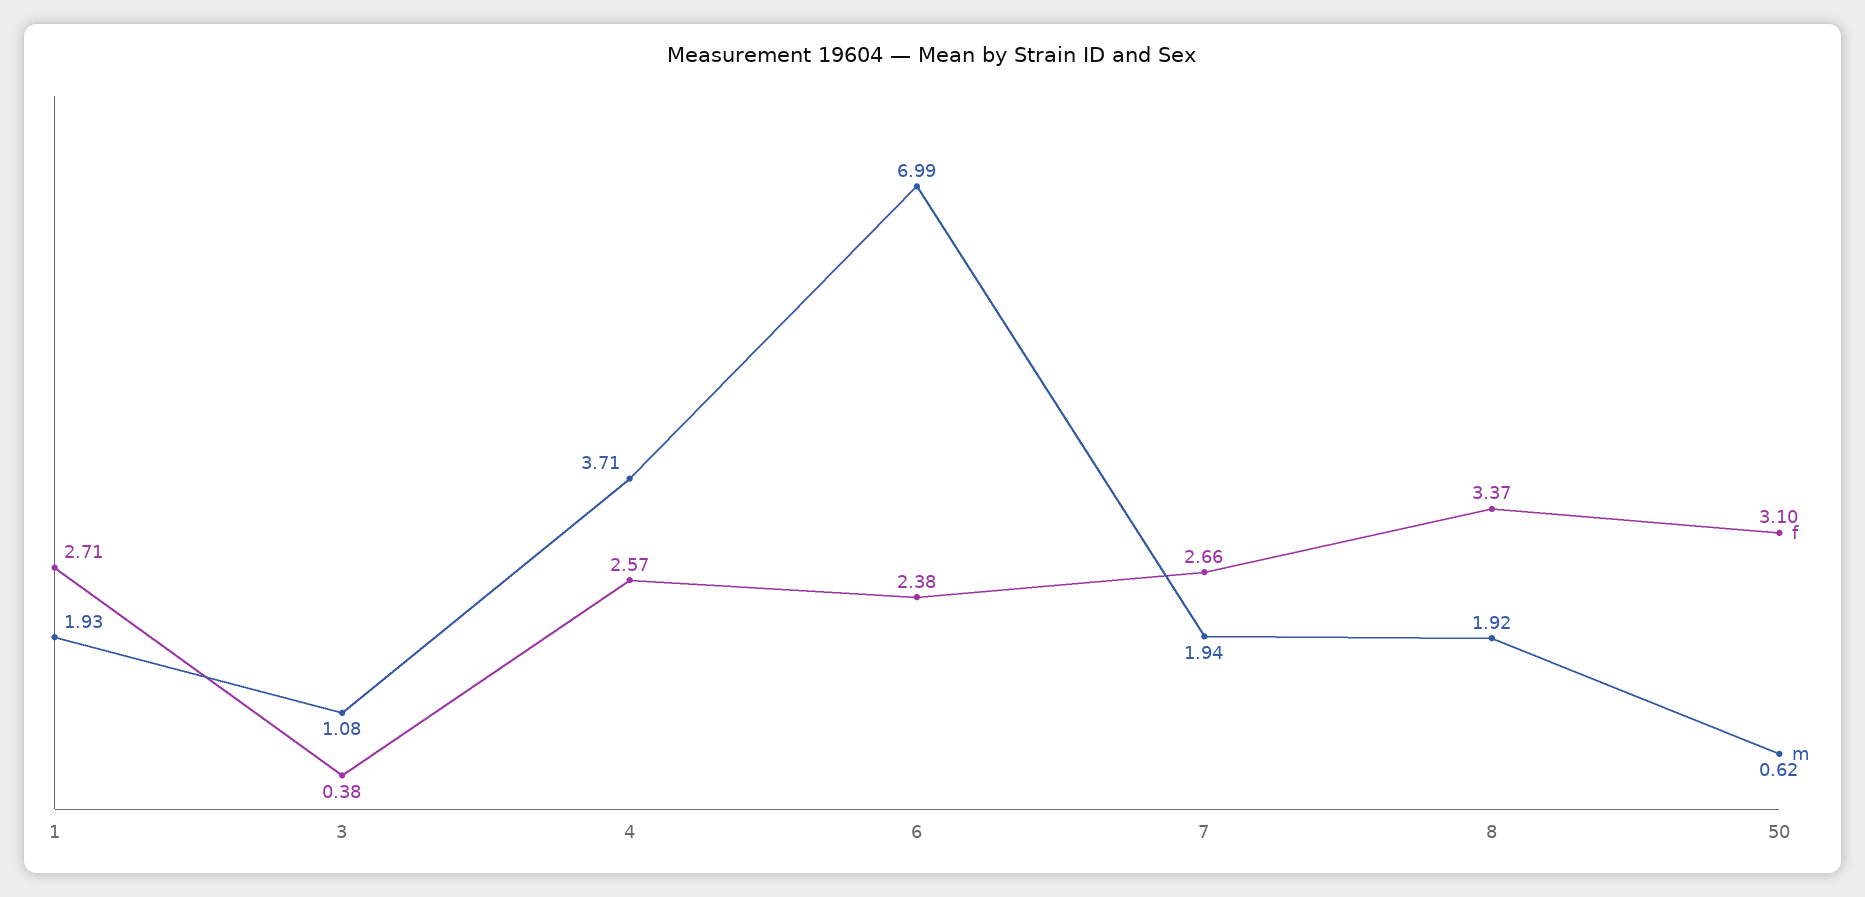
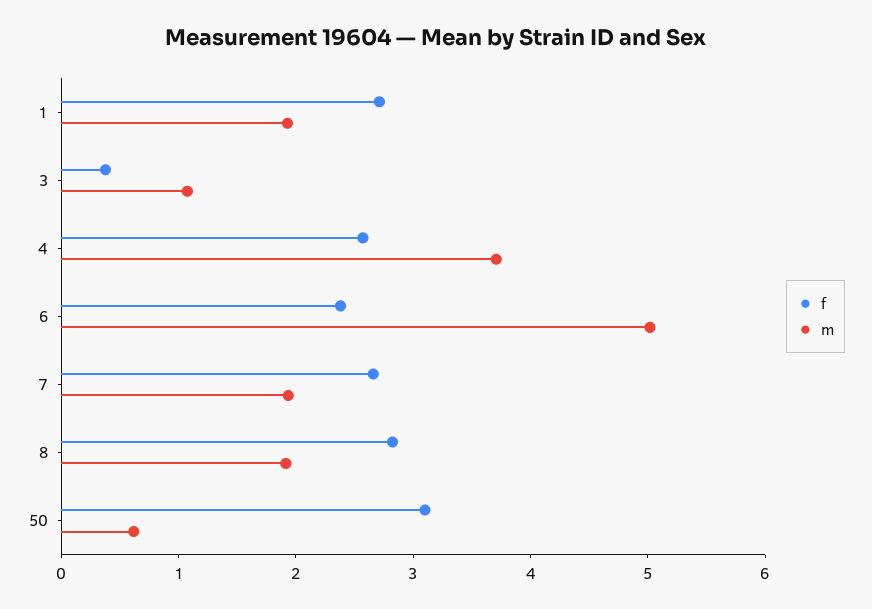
  {
    "f": {
      "1": 2.71,
      "3": 0.38,
      "4": 2.57,
      "6": 2.38,
      "7": 2.66,
-     "8": 3.37,
+     "8": 2.8,
      "50": 3.1
    },
    "m": {
      "1": 1.93,
      "3": 1.08,
      "4": 3.71,
-     "6": 6.99,
+     "6": 5,
      "7": 1.94,
      "8": 1.92,
      "50": 0.62
    }
  }

